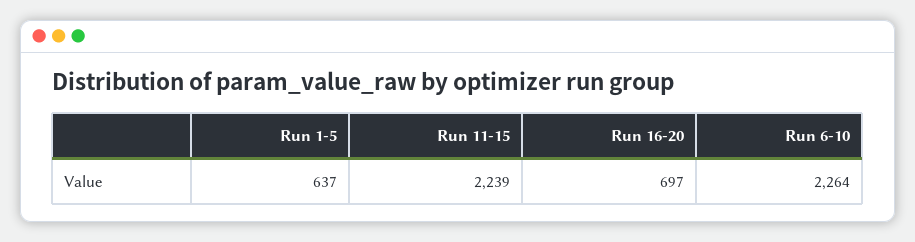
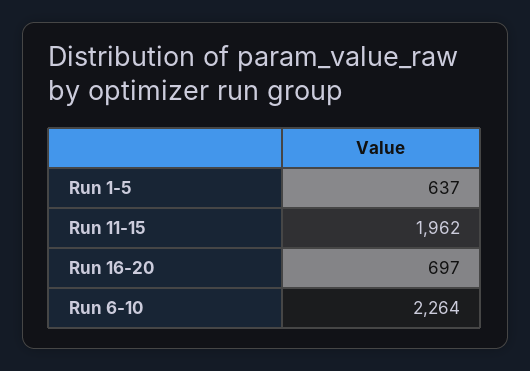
  {
    "Run 1-5": 637,
-   "Run 11-15": 2239,
+   "Run 11-15": 1962,
    "Run 16-20": 697,
    "Run 6-10": 2264
  }

